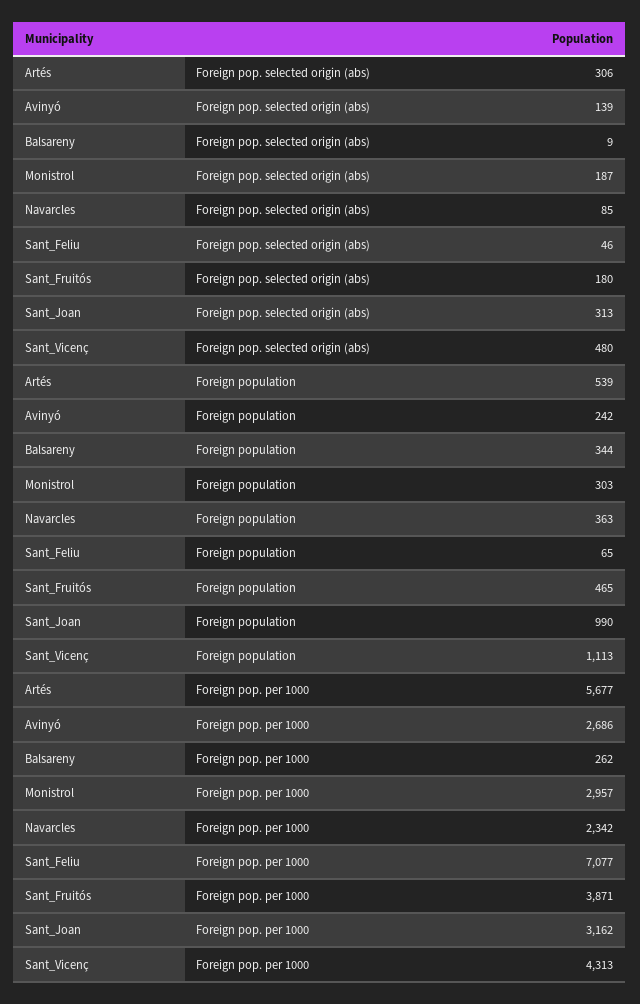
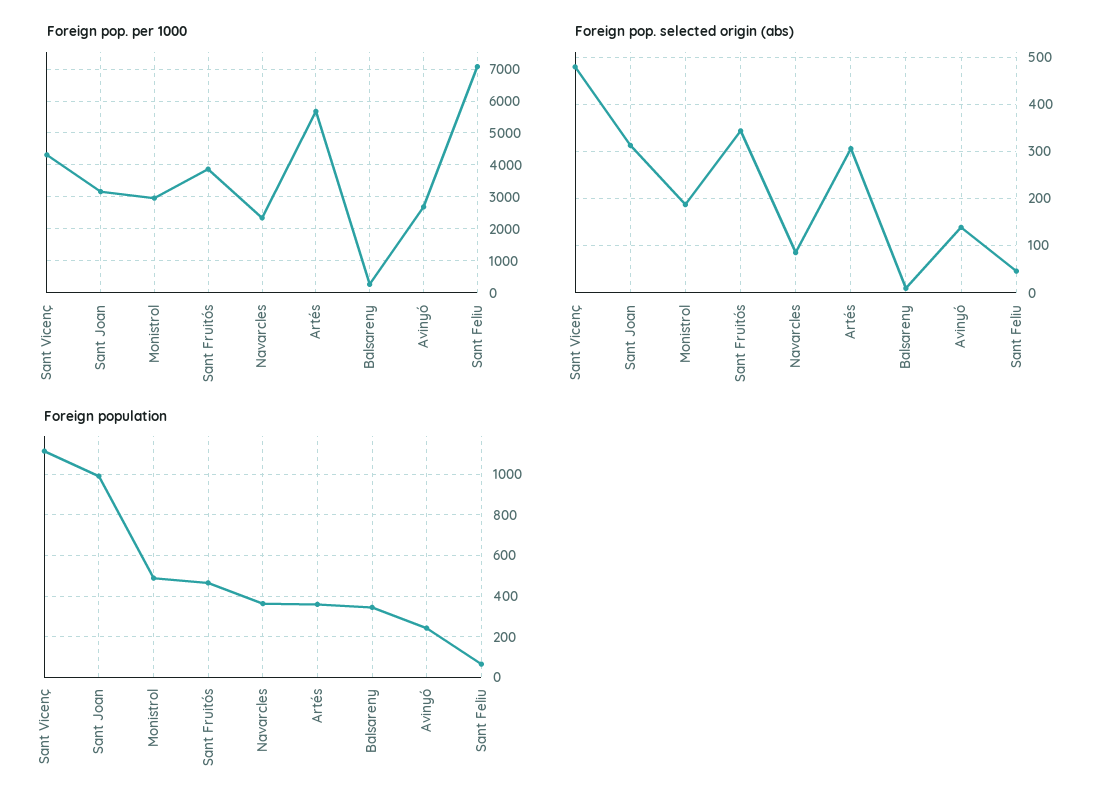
  {
    "Foreign pop. selected origin (abs)": {
      "Artés": 306,
      "Avinyó": 139,
      "Balsareny": 9,
      "Monistrol": 187,
      "Navarcles": 85,
      "Sant_Feliu": 46,
-     "Sant_Fruitós": 180,
+     "Sant_Fruitós": 340,
      "Sant_Joan": 313,
      "Sant_Vicenç": 480
    },
    "Foreign population": {
-     "Artés": 539,
+     "Artés": 350,
      "Avinyó": 242,
      "Balsareny": 344,
-     "Monistrol": 303,
+     "Monistrol": 500,
      "Navarcles": 363,
      "Sant_Feliu": 65,
      "Sant_Fruitós": 465,
      "Sant_Joan": 990,
      "Sant_Vicenç": 1113
    },
    "Foreign pop. per 1000": {
      "Artés": 5677,
      "Avinyó": 2686,
      "Balsareny": 262,
      "Monistrol": 2957,
      "Navarcles": 2342,
      "Sant_Feliu": 7077,
      "Sant_Fruitós": 3871,
      "Sant_Joan": 3162,
      "Sant_Vicenç": 4313
    }
  }

